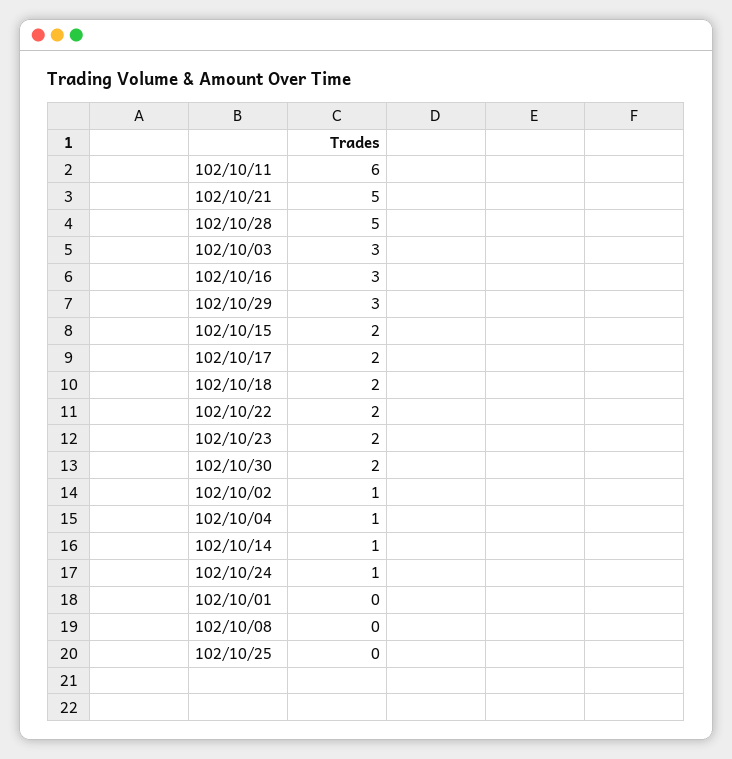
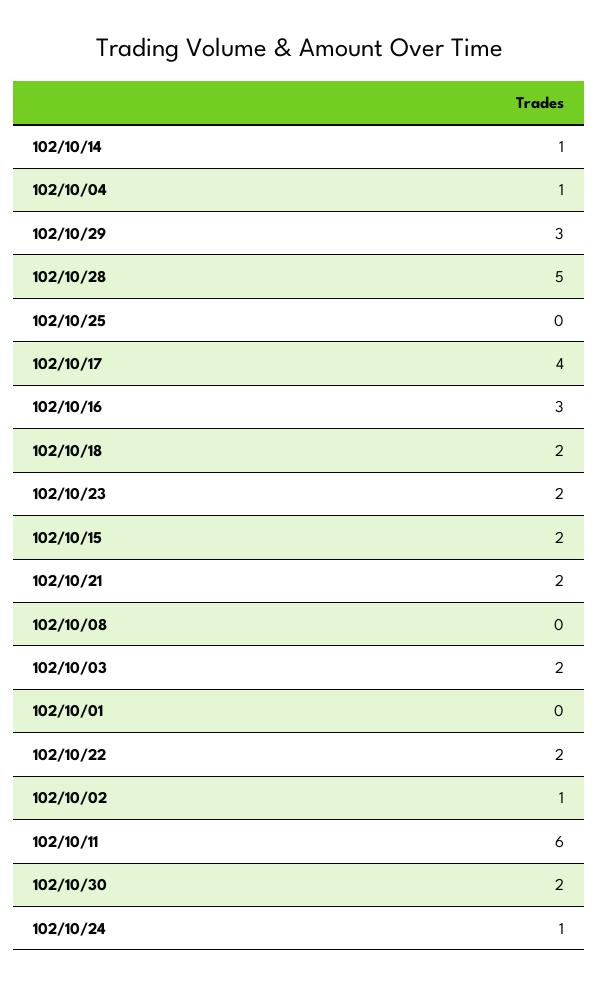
  {
    "102/10/11": 6,
-   "102/10/21": 5,
+   "102/10/21": 2,
    "102/10/28": 5,
-   "102/10/03": 3,
+   "102/10/03": 2,
    "102/10/16": 3,
    "102/10/29": 3,
    "102/10/15": 2,
-   "102/10/17": 2,
+   "102/10/17": 4,
    "102/10/18": 2,
    "102/10/22": 2,
    "102/10/23": 2,
    "102/10/30": 2,
    "102/10/02": 1,
    "102/10/04": 1,
    "102/10/14": 1,
    "102/10/24": 1,
    "102/10/01": 0,
    "102/10/08": 0,
    "102/10/25": 0
  }

